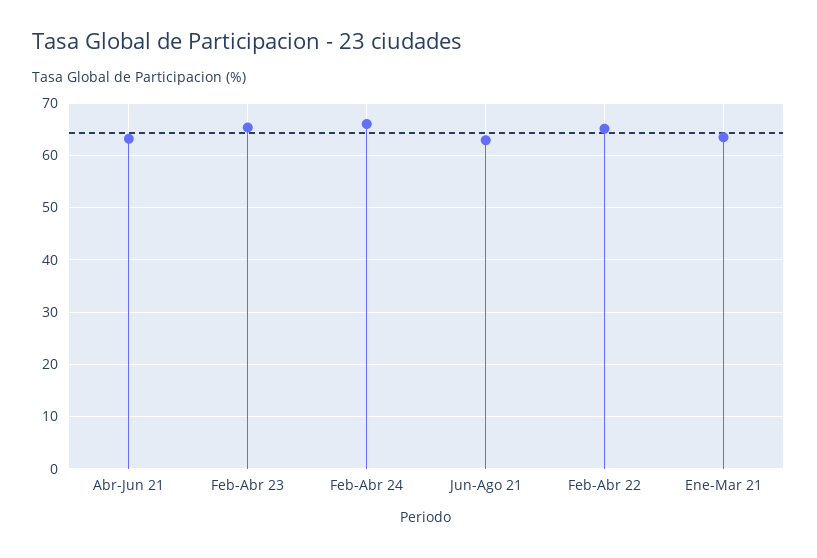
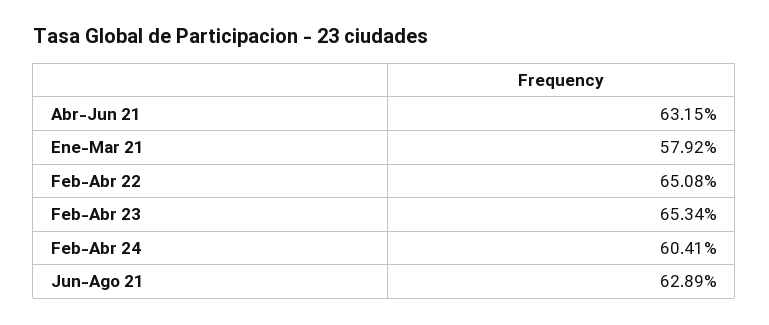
  {
    "Abr-Jun 21": 63.15,
    "Feb-Abr 23": 65.34,
-   "Feb-Abr 24": 66,
+   "Feb-Abr 24": 60.41,
    "Jun-Ago 21": 62.89,
    "Feb-Abr 22": 65.08,
-   "Ene-Mar 21": 64
+   "Ene-Mar 21": 57.92
  }

